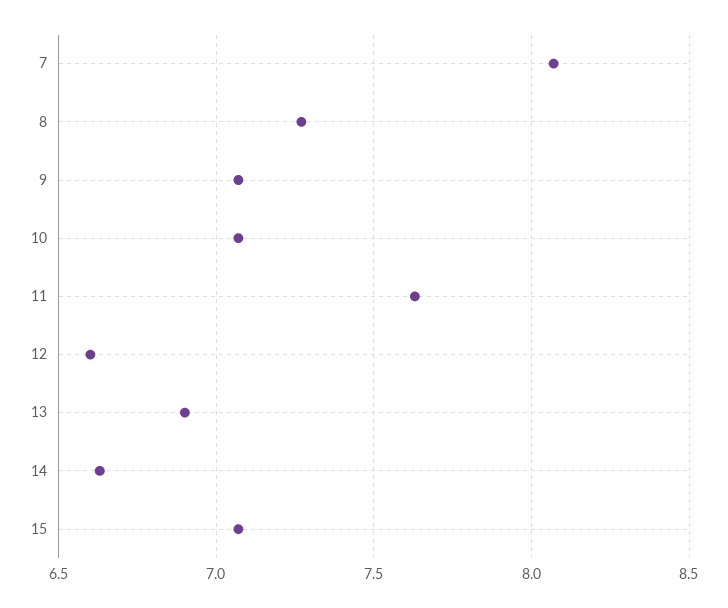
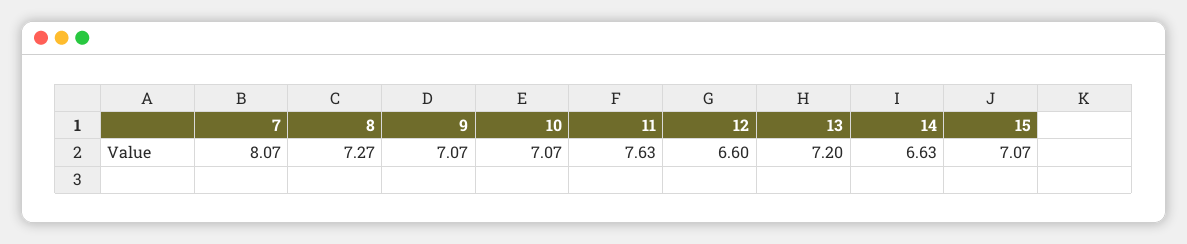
  {
    "7": 8.07,
    "8": 7.27,
    "9": 7.07,
    "10": 7.07,
    "11": 7.63,
    "12": 6.6,
-   "13": 6.9,
+   "13": 7.2,
    "14": 6.63,
    "15": 7.07
  }

